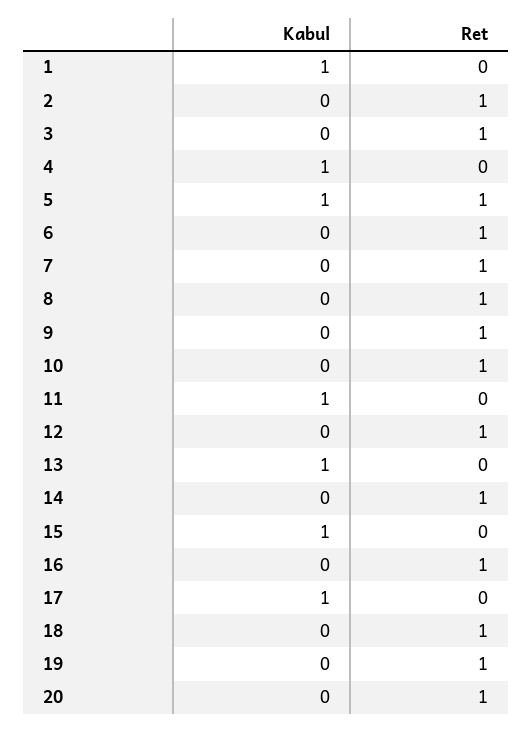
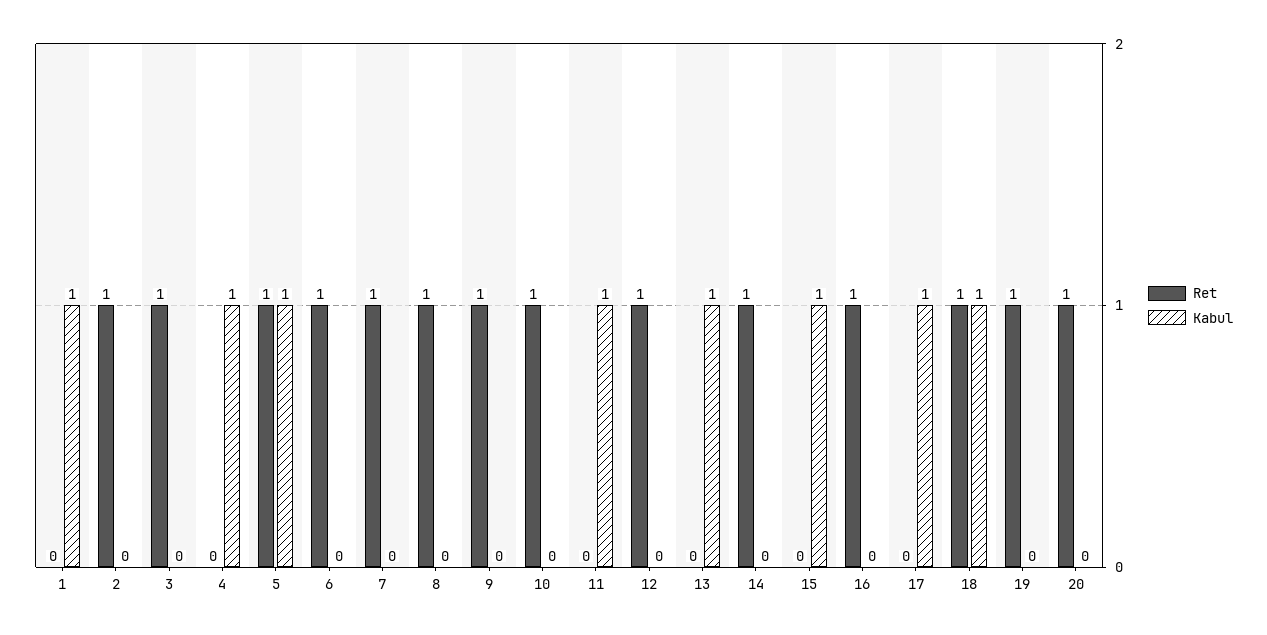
  {
    "Kabul": {
      "1": 1,
      "2": 0,
      "3": 0,
      "4": 1,
      "5": 1,
      "6": 0,
      "7": 0,
      "8": 0,
      "9": 0,
      "10": 0,
      "11": 1,
      "12": 0,
      "13": 1,
      "14": 0,
      "15": 1,
      "16": 0,
      "17": 1,
-     "18": 0,
+     "18": 1,
      "19": 0,
      "20": 0
    },
    "Ret": {
      "1": 0,
      "2": 1,
      "3": 1,
      "4": 0,
      "5": 1,
      "6": 1,
      "7": 1,
      "8": 1,
      "9": 1,
      "10": 1,
      "11": 0,
      "12": 1,
      "13": 0,
      "14": 1,
      "15": 0,
      "16": 1,
      "17": 0,
      "18": 1,
      "19": 1,
      "20": 1
    }
  }

